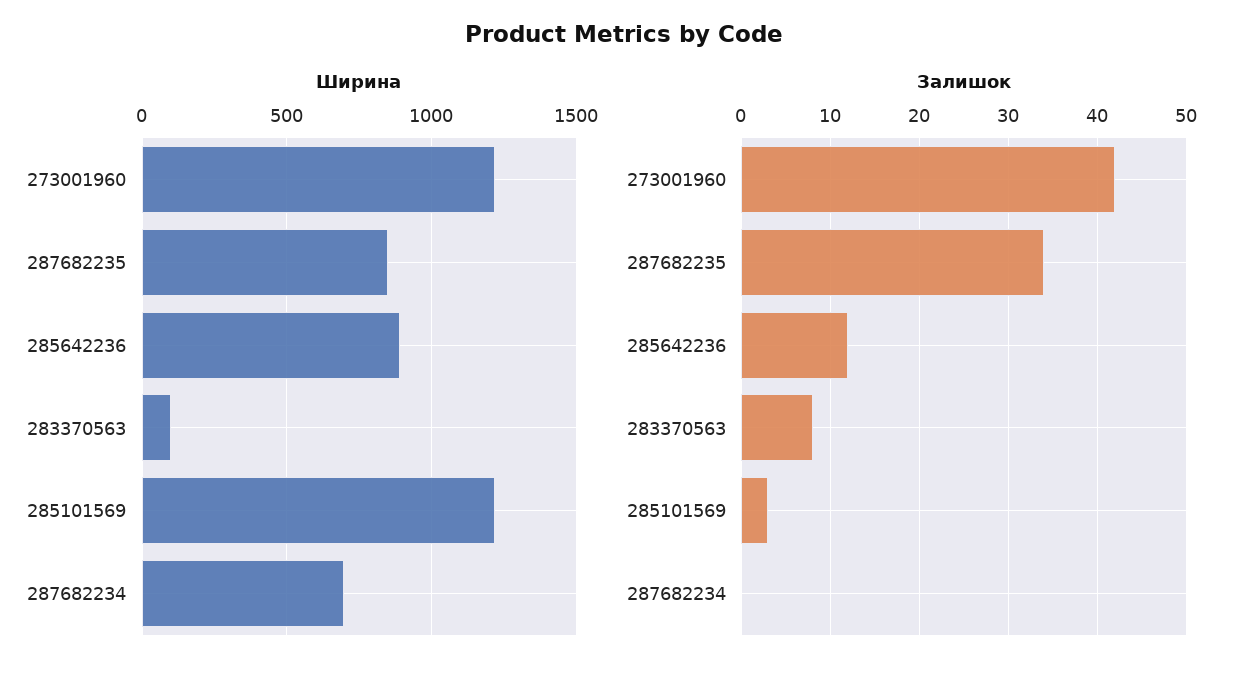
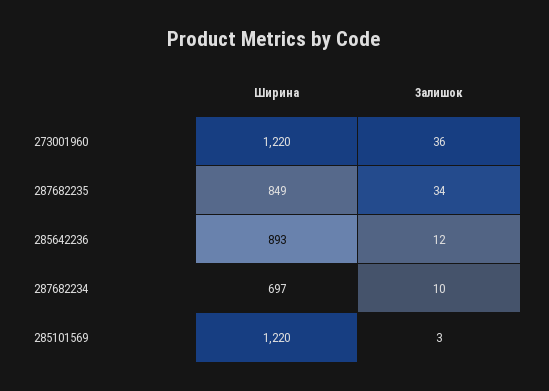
  {
    "Ширина": {
      "273001960": 1220,
      "287682235": 849,
      "285642236": 893,
-     "283370563": 100,
      "285101569": 1220,
      "287682234": 697
    },
    "Залишок": {
-     "273001960": 42,
+     "273001960": 36,
      "287682235": 34,
      "285642236": 12,
-     "283370563": 8,
      "285101569": 3,
-     "287682234": 0
+     "287682234": 10
    }
  }

